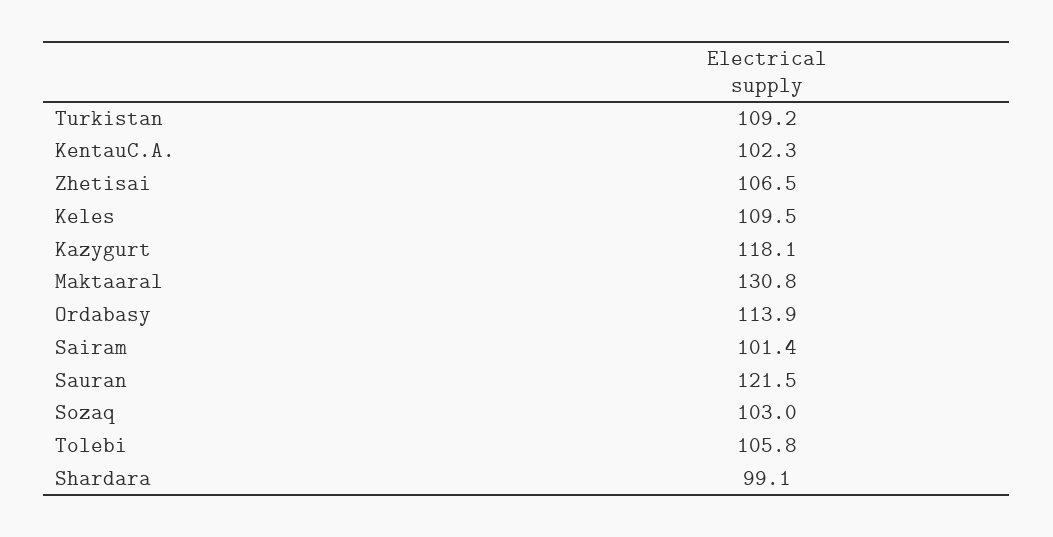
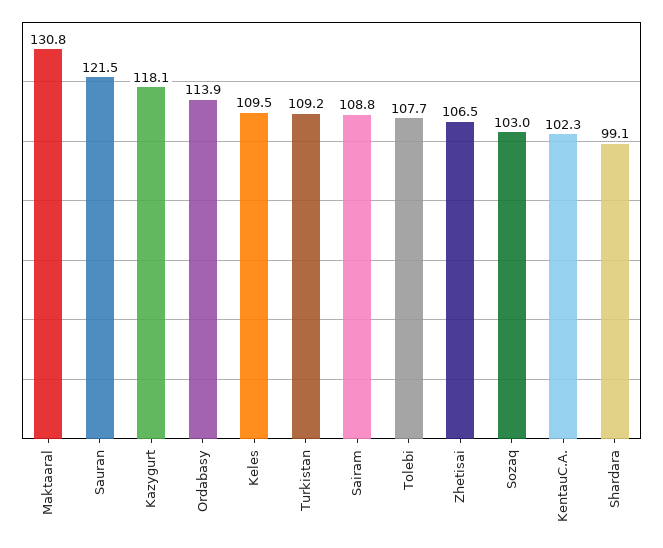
  {
    "Turkistan": 109.2,
    "KentauC.A.": 102.3,
    "Zhetisai": 106.5,
    "Keles": 109.5,
    "Kazygurt": 118.1,
    "Maktaaral": 130.8,
    "Ordabasy": 113.9,
-   "Sairam": 101.4,
+   "Sairam": 108.8,
    "Sauran": 121.5,
    "Sozaq": 103,
-   "Tolebi": 105.8,
+   "Tolebi": 107.7,
    "Shardara": 99.1
  }

